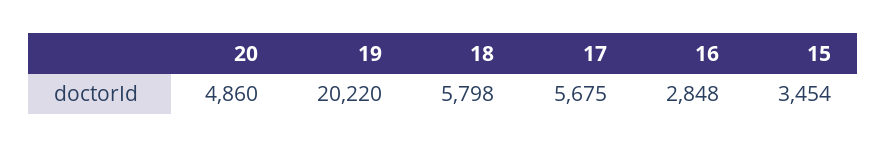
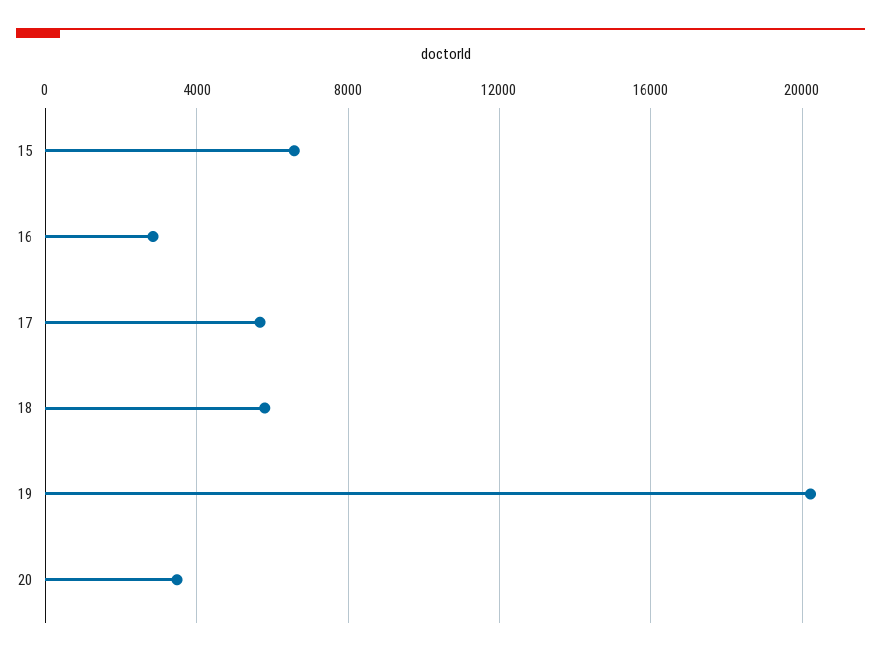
  {
-   "20": 4860,
+   "20": 3500,
    "19": 20220,
    "18": 5798,
    "17": 5675,
    "16": 2848,
-   "15": 3454
+   "15": 6500
  }

